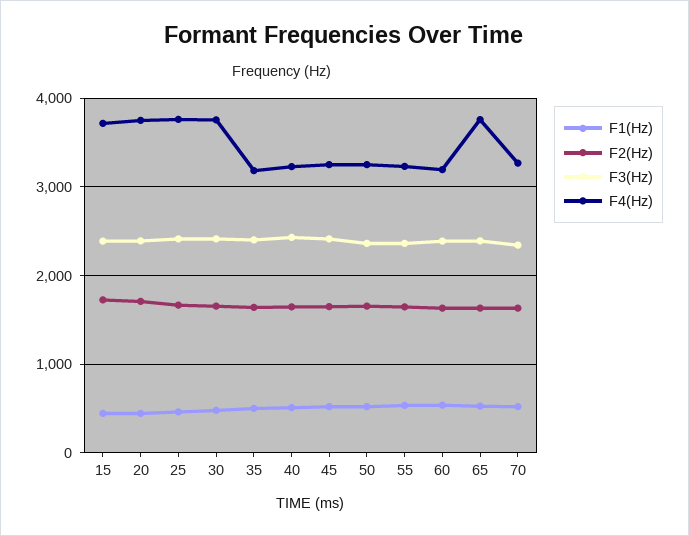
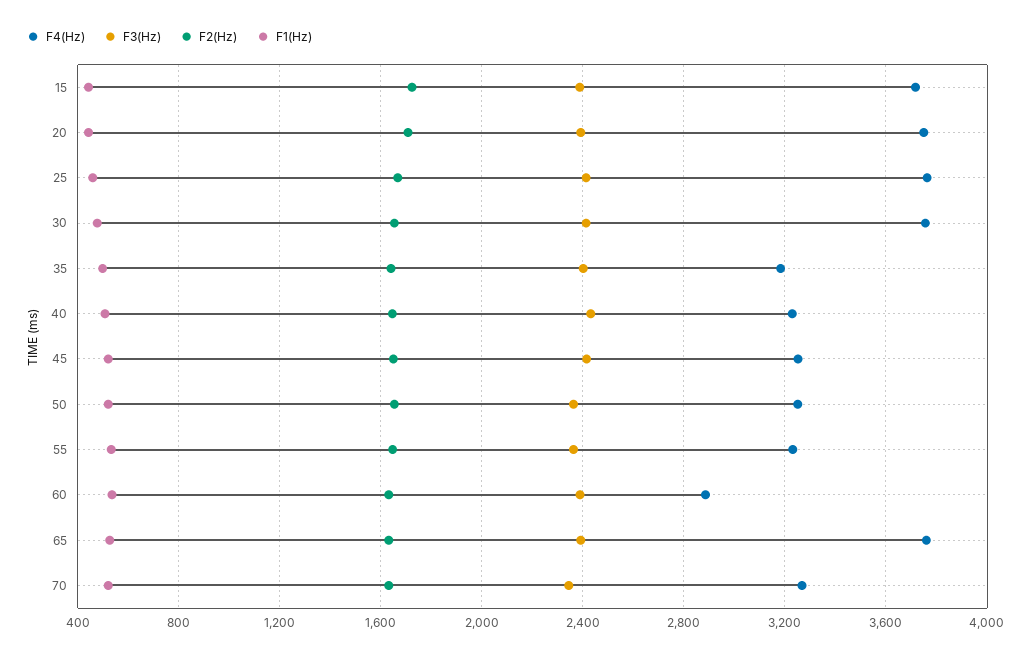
  {
    "F1(Hz)": {
      "15": 450,
      "20": 450,
      "25": 450,
      "30": 500,
      "35": 500,
      "40": 500,
      "45": 500,
      "50": 500,
      "55": 550,
      "60": 550,
      "65": 550,
      "70": 500
    },
    "F2(Hz)": {
      "15": 1700,
      "20": 1700,
      "25": 1650,
      "30": 1650,
      "35": 1650,
      "40": 1650,
      "45": 1650,
      "50": 1650,
      "55": 1650,
      "60": 1650,
      "65": 1650,
      "70": 1650
    },
    "F3(Hz)": {
      "15": 2400,
      "20": 2400,
      "25": 2400,
      "30": 2400,
      "35": 2400,
      "40": 2450,
      "45": 2400,
      "50": 2350,
      "55": 2350,
      "60": 2400,
      "65": 2400,
      "70": 2350
    },
    "F4(Hz)": {
      "15": 3700,
      "20": 3750,
      "25": 3750,
      "30": 3750,
      "35": 3200,
      "40": 3250,
      "45": 3250,
      "50": 3250,
      "55": 3250,
-     "60": 3200,
+     "60": 2900,
      "65": 3750,
      "70": 3250
    }
  }

